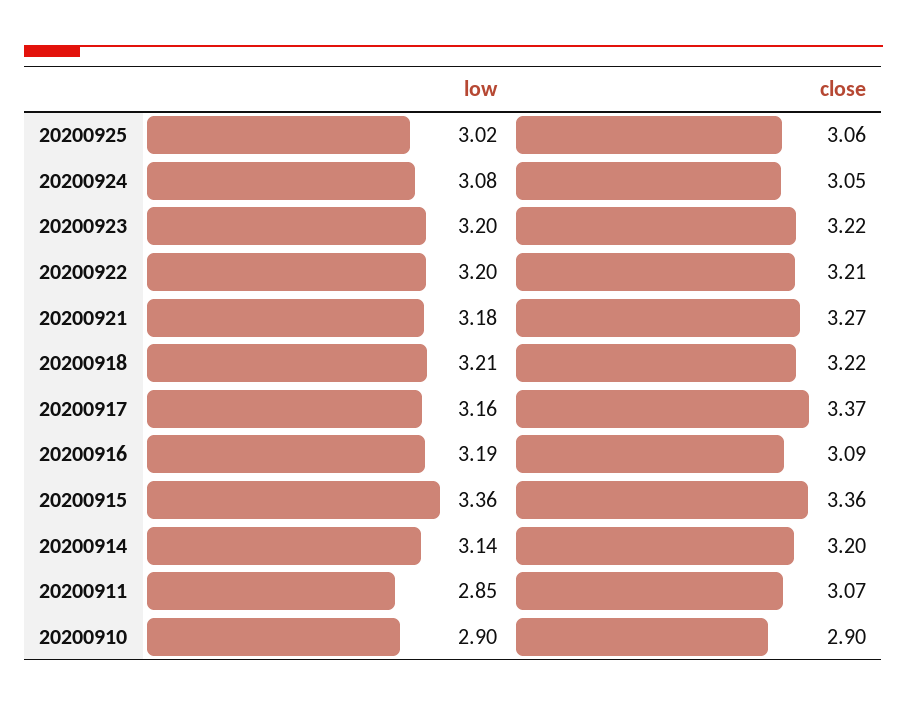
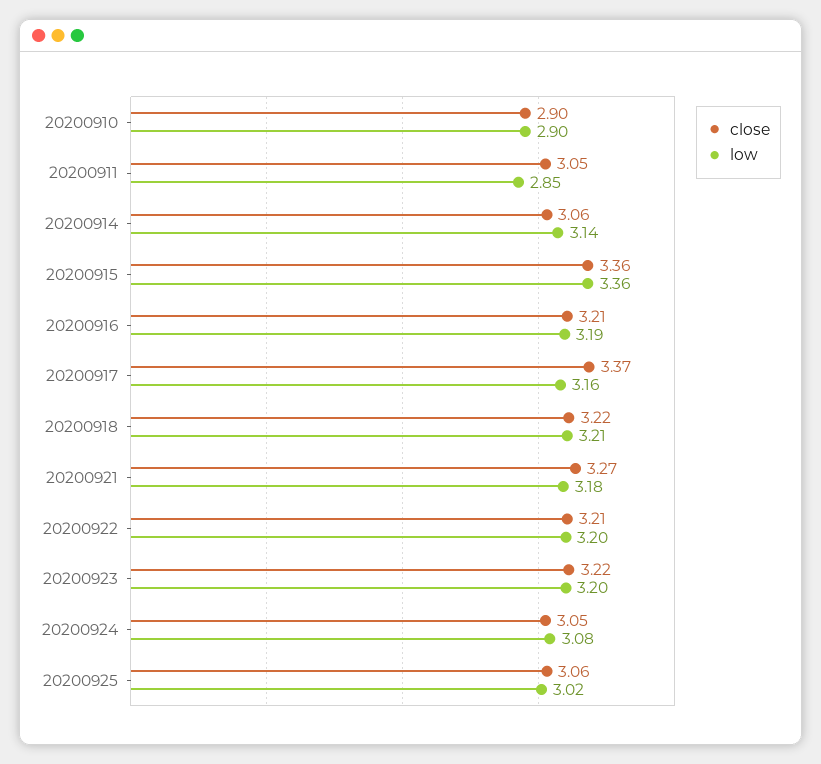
  {
    "low": {
      "20200925": 3.02,
      "20200924": 3.08,
      "20200923": 3.2,
      "20200922": 3.2,
      "20200921": 3.18,
      "20200918": 3.21,
      "20200917": 3.16,
      "20200916": 3.19,
      "20200915": 3.36,
      "20200914": 3.14,
      "20200911": 2.85,
      "20200910": 2.9
    },
    "close": {
      "20200925": 3.06,
      "20200924": 3.05,
      "20200923": 3.22,
      "20200922": 3.21,
      "20200921": 3.27,
      "20200918": 3.22,
      "20200917": 3.37,
-     "20200916": 3.09,
+     "20200916": 3.21,
      "20200915": 3.36,
-     "20200914": 3.2,
+     "20200914": 3.06,
-     "20200911": 3.07,
+     "20200911": 3.05,
      "20200910": 2.9
    }
  }

